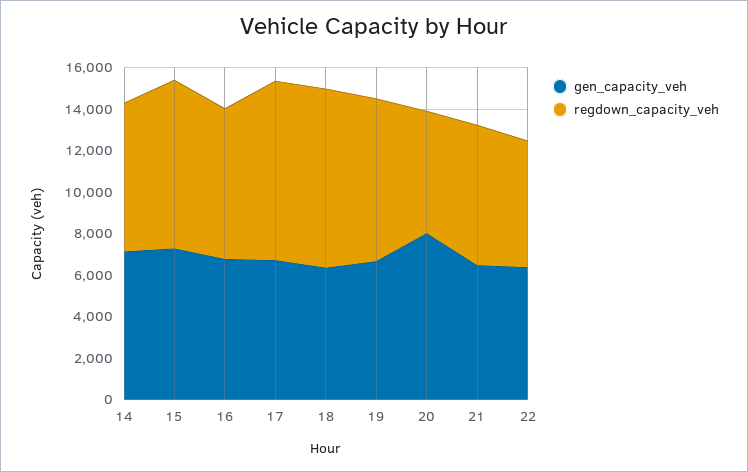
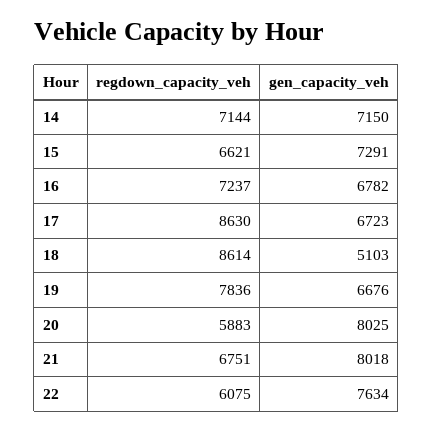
  {
    "gen_capacity_veh": {
      "14": 7150,
      "15": 7291,
      "16": 6782,
      "17": 6723,
-     "18": 6500,
+     "18": 5103,
      "19": 6676,
      "20": 8025,
-     "21": 6500,
+     "21": 8018,
-     "22": 6500
+     "22": 7634
    },
    "regdown_capacity_veh": {
      "14": 7144,
-     "15": 8000,
+     "15": 6621,
      "16": 7237,
      "17": 8630,
      "18": 8614,
      "19": 7836,
      "20": 5883,
      "21": 6751,
      "22": 6075
    }
  }

